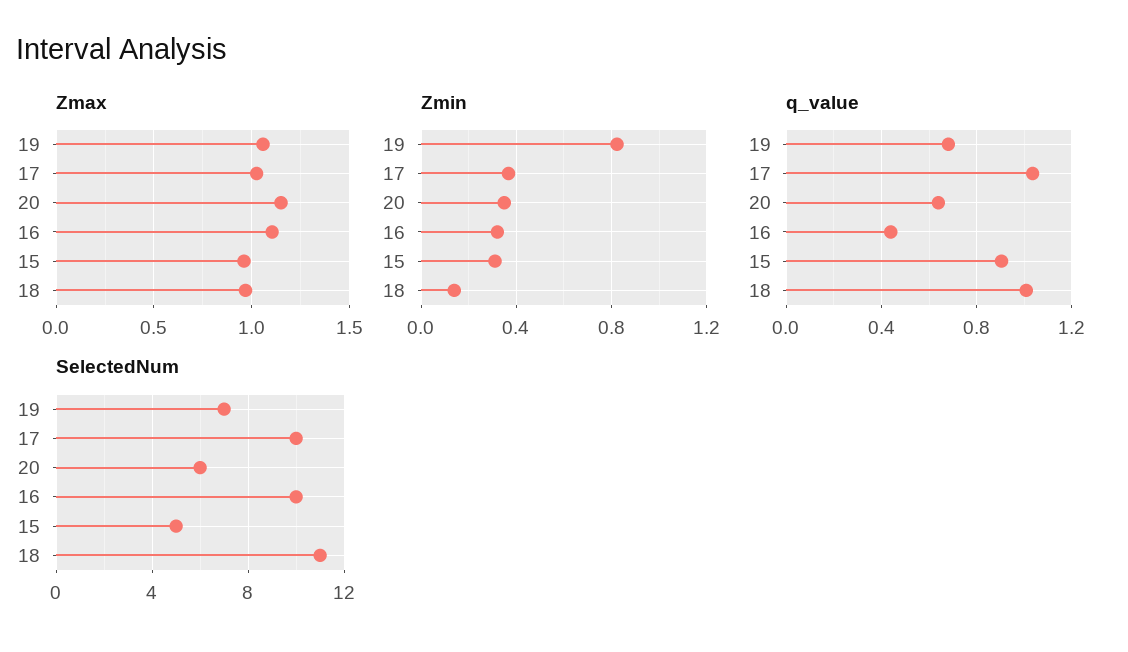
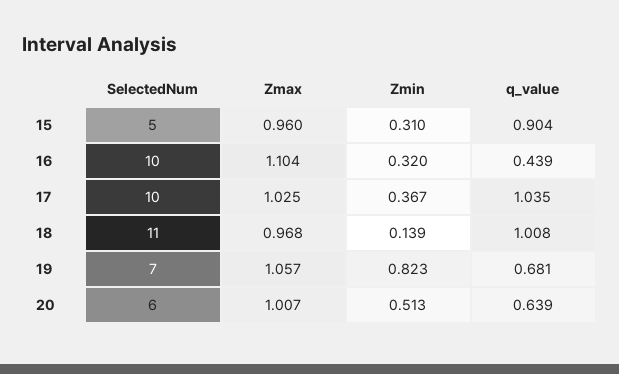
  {
    "Zmax": {
      "19": 1.057,
      "17": 1.025,
-     "20": 1.15,
+     "20": 1.007,
      "16": 1.104,
      "15": 0.96,
      "18": 0.968
    },
    "Zmin": {
      "19": 0.823,
      "17": 0.367,
-     "20": 0.35,
+     "20": 0.513,
      "16": 0.32,
      "15": 0.31,
      "18": 0.139
    },
    "q_value": {
      "19": 0.681,
      "17": 1.035,
      "20": 0.639,
      "16": 0.439,
      "15": 0.904,
      "18": 1.008
    },
    "SelectedNum": {
      "19": 7,
      "17": 10,
      "20": 6,
      "16": 10,
      "15": 5,
      "18": 11
    }
  }

